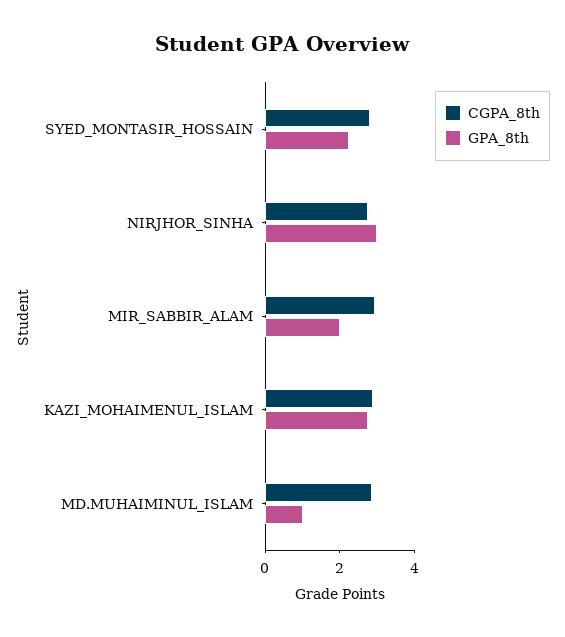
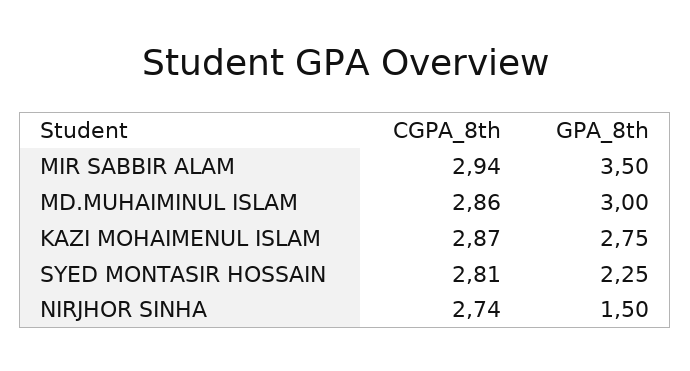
  {
    "CGPA_8th": {
      "SYED_MONTASIR_HOSSAIN": 2.81,
      "NIRJHOR_SINHA": 2.74,
      "MIR_SABBIR_ALAM": 2.94,
      "KAZI_MOHAIMENUL_ISLAM": 2.87,
      "MD.MUHAIMINUL_ISLAM": 2.86
    },
    "GPA_8th": {
      "SYED_MONTASIR_HOSSAIN": 2.25,
-     "NIRJHOR_SINHA": 3,
+     "NIRJHOR_SINHA": 1.5,
-     "MIR_SABBIR_ALAM": 2,
+     "MIR_SABBIR_ALAM": 3.5,
      "KAZI_MOHAIMENUL_ISLAM": 2.75,
-     "MD.MUHAIMINUL_ISLAM": 1
+     "MD.MUHAIMINUL_ISLAM": 3
    }
  }

